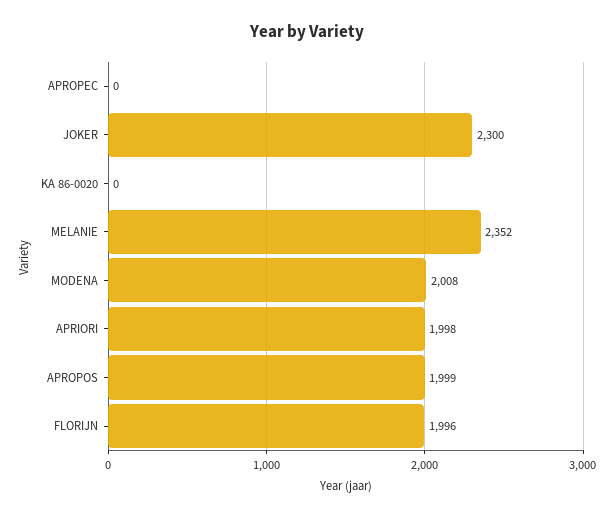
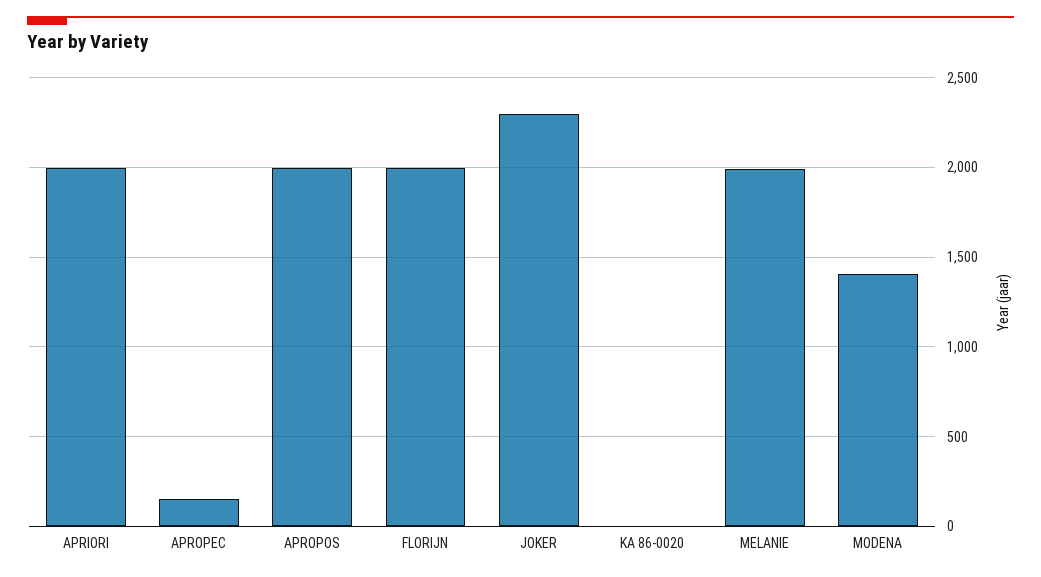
  {
-   "APROPEC": 0,
+   "APROPEC": 150,
    "JOKER": 2300,
    "KA 86-0020": 0,
-   "MELANIE": 2352,
+   "MELANIE": 2000,
-   "MODENA": 2008,
+   "MODENA": 1400,
    "APRIORI": 1998,
    "APROPOS": 1999,
    "FLORIJN": 1996
  }

